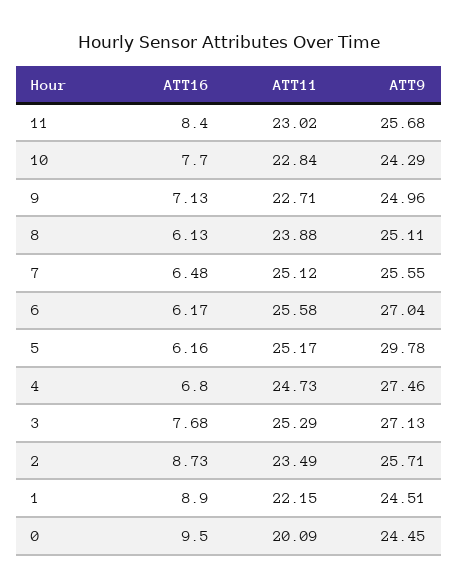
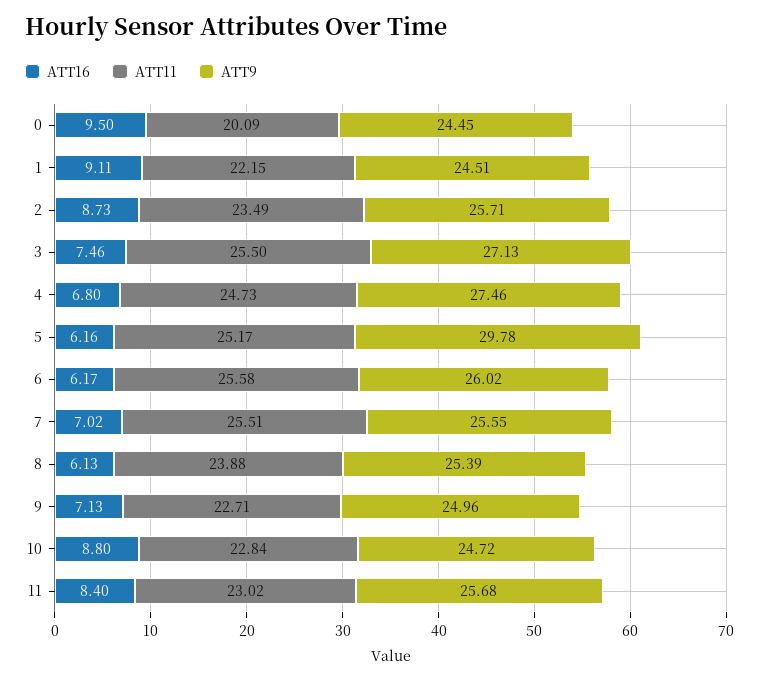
  {
    "ATT16": {
      "11": 8.4,
-     "10": 7.7,
+     "10": 8.8,
      "9": 7.13,
      "8": 6.13,
-     "7": 6.48,
+     "7": 7.02,
      "6": 6.17,
      "5": 6.16,
      "4": 6.8,
-     "3": 7.68,
+     "3": 7.46,
      "2": 8.73,
-     "1": 8.9,
+     "1": 9.11,
      "0": 9.5
    },
    "ATT11": {
      "11": 23.02,
      "10": 22.84,
      "9": 22.71,
      "8": 23.88,
-     "7": 25.12,
+     "7": 25.51,
      "6": 25.58,
      "5": 25.17,
      "4": 24.73,
-     "3": 25.29,
+     "3": 25.5,
      "2": 23.49,
      "1": 22.15,
      "0": 20.09
    },
    "ATT9": {
      "11": 25.68,
-     "10": 24.29,
+     "10": 24.72,
      "9": 24.96,
-     "8": 25.11,
+     "8": 25.39,
      "7": 25.55,
-     "6": 27.04,
+     "6": 26.02,
      "5": 29.78,
      "4": 27.46,
      "3": 27.13,
      "2": 25.71,
      "1": 24.51,
      "0": 24.45
    }
  }

